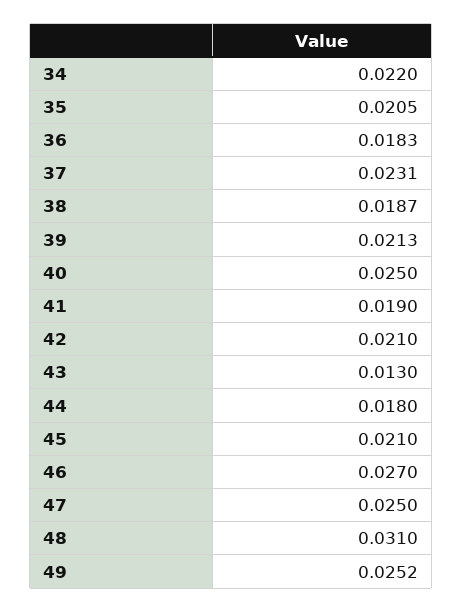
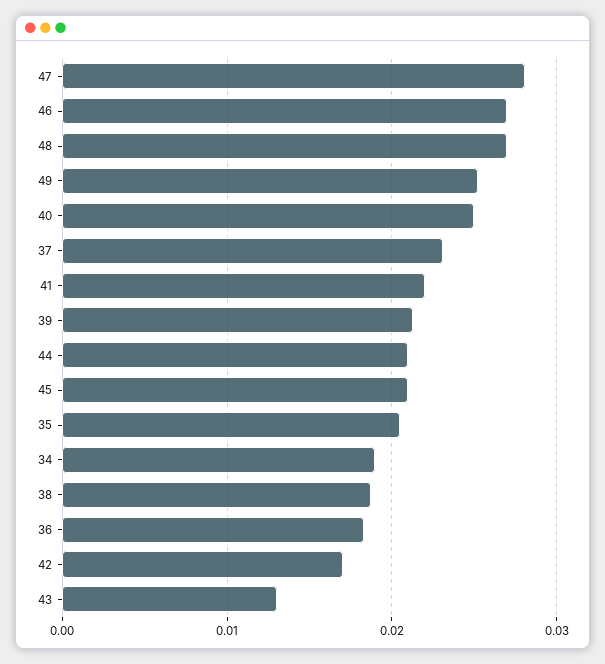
  {
-   "34": 0.022,
+   "34": 0.019,
    "35": 0.0205,
    "36": 0.0183,
    "37": 0.0231,
    "38": 0.0187,
    "39": 0.0213,
    "40": 0.025,
-   "41": 0.019,
+   "41": 0.022,
-   "42": 0.021,
+   "42": 0.017,
    "43": 0.013,
-   "44": 0.018,
+   "44": 0.021,
    "45": 0.021,
    "46": 0.027,
-   "47": 0.025,
+   "47": 0.028,
-   "48": 0.031,
+   "48": 0.027,
    "49": 0.0252
  }

